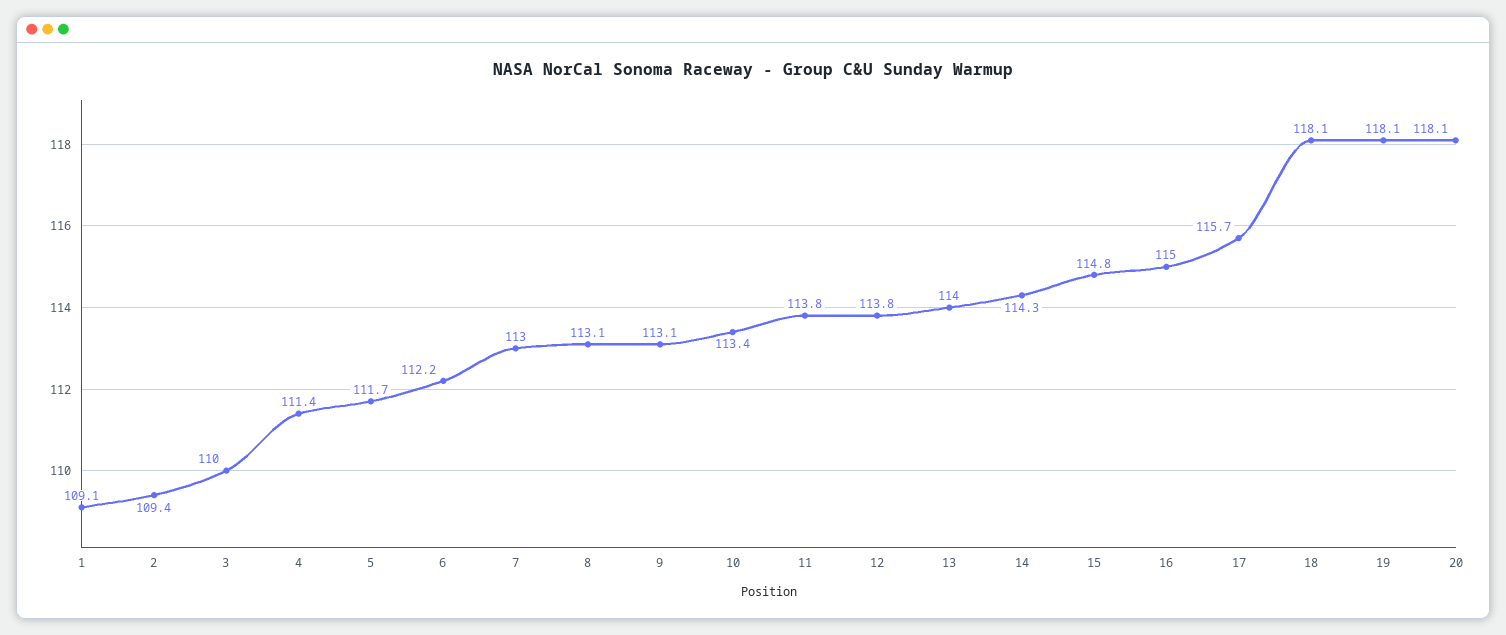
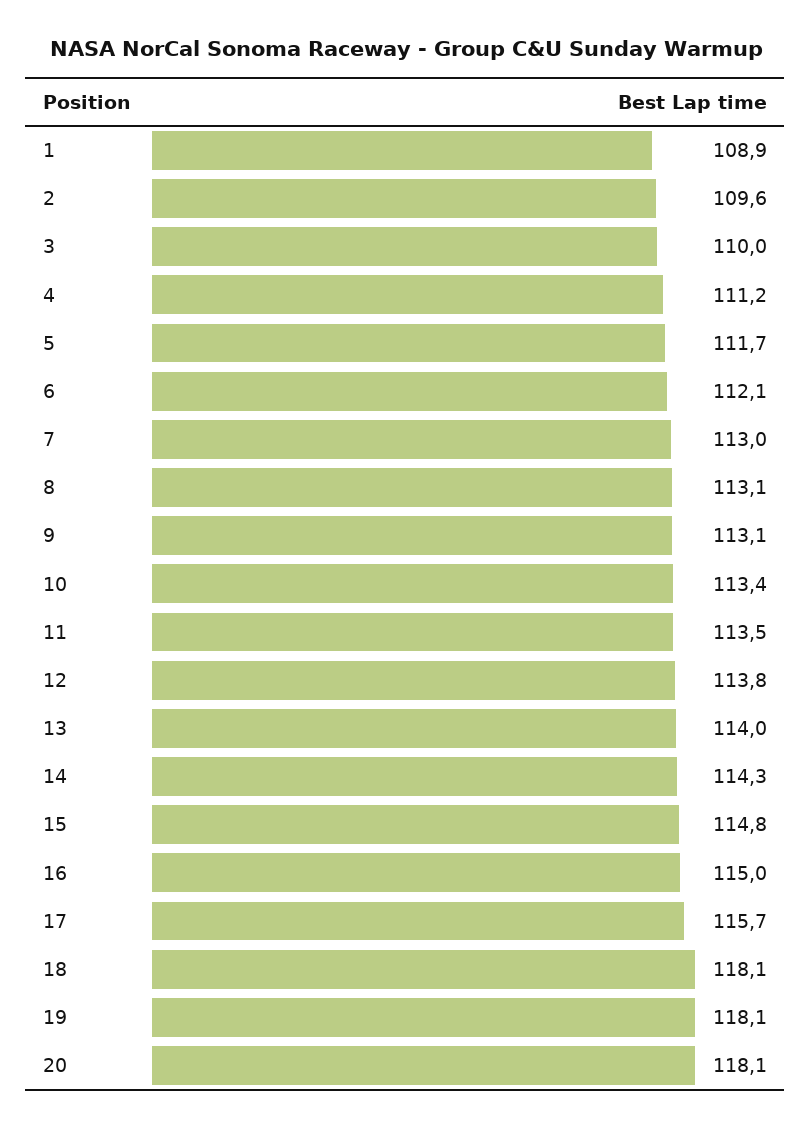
  {
-   "1": 109.1,
+   "1": 108.9,
-   "2": 109.4,
+   "2": 109.6,
    "3": 110,
-   "4": 111.4,
+   "4": 111.2,
    "5": 111.7,
-   "6": 112.2,
+   "6": 112.1,
    "7": 113,
    "8": 113.1,
    "9": 113.1,
    "10": 113.4,
-   "11": 113.8,
+   "11": 113.5,
    "12": 113.8,
    "13": 114,
    "14": 114.3,
    "15": 114.8,
    "16": 115,
    "17": 115.7,
    "18": 118.1,
    "19": 118.1,
    "20": 118.1
  }

